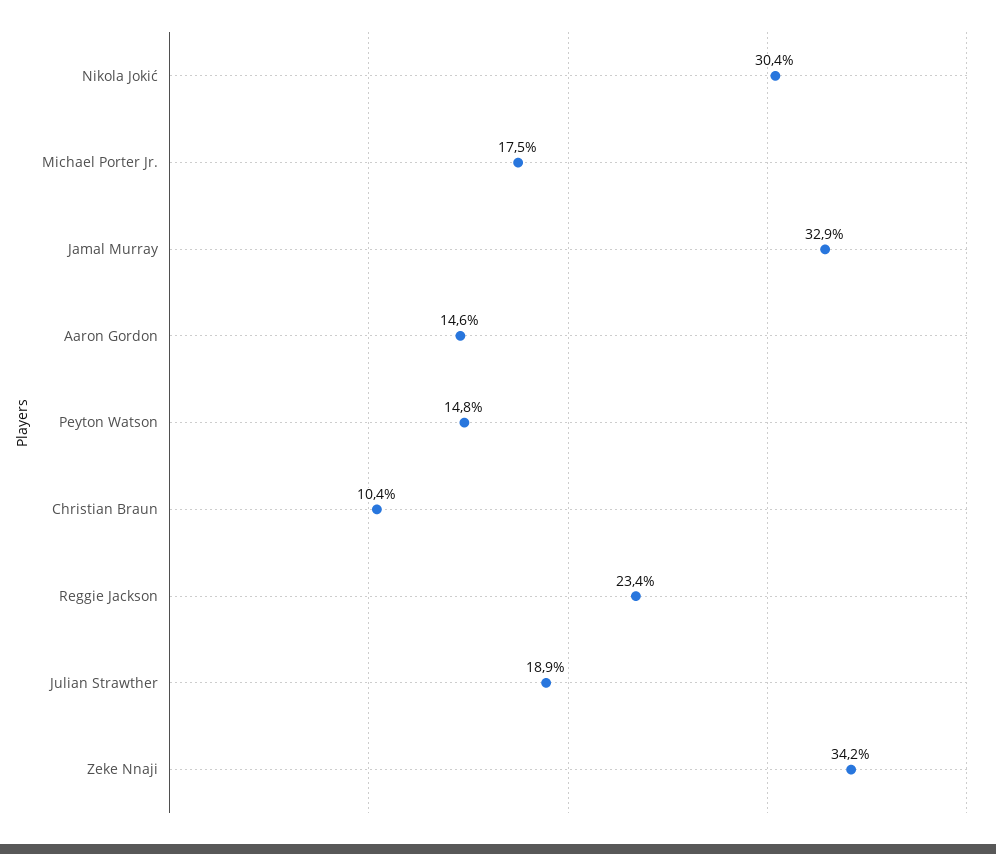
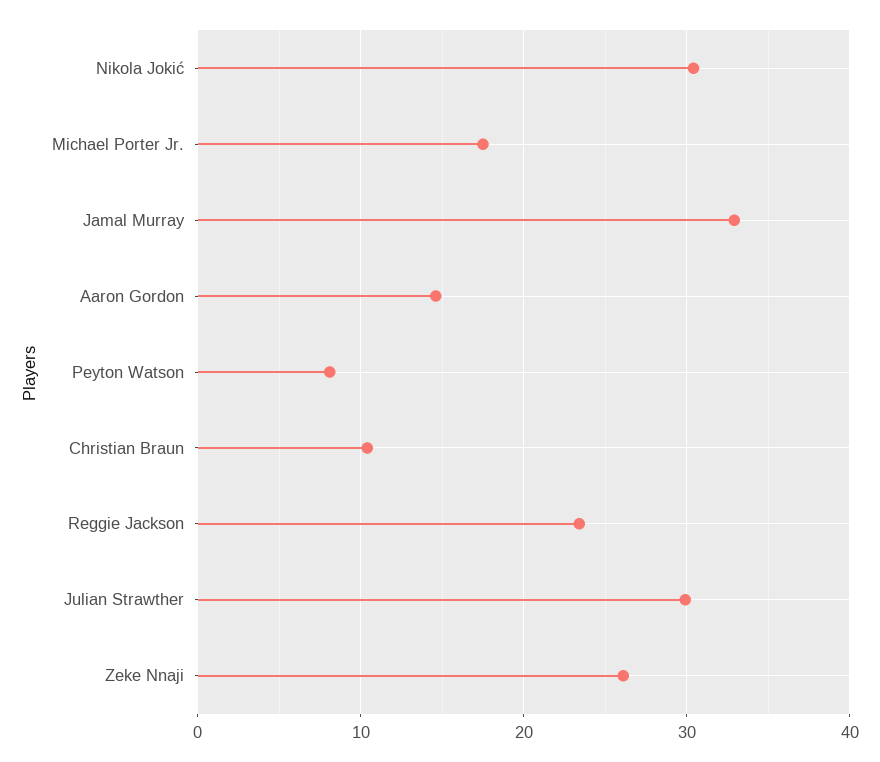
  {
    "Nikola Jokić": 30.4,
    "Michael Porter Jr.": 17.5,
    "Jamal Murray": 32.9,
    "Aaron Gordon": 14.6,
-   "Peyton Watson": 14.8,
+   "Peyton Watson": 8,
    "Christian Braun": 10.4,
    "Reggie Jackson": 23.4,
-   "Julian Strawther": 18.9,
+   "Julian Strawther": 30,
-   "Zeke Nnaji": 34.2
+   "Zeke Nnaji": 26
  }

